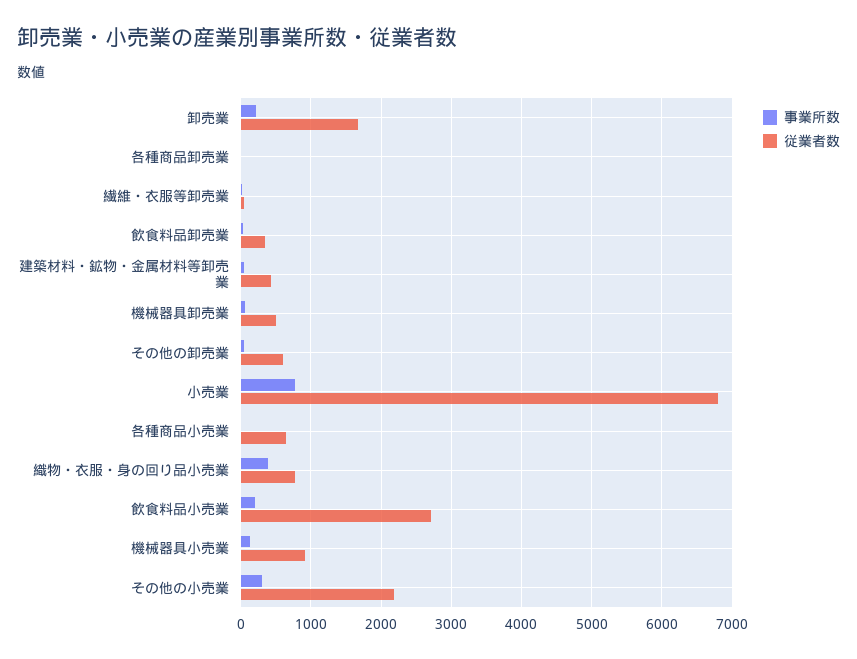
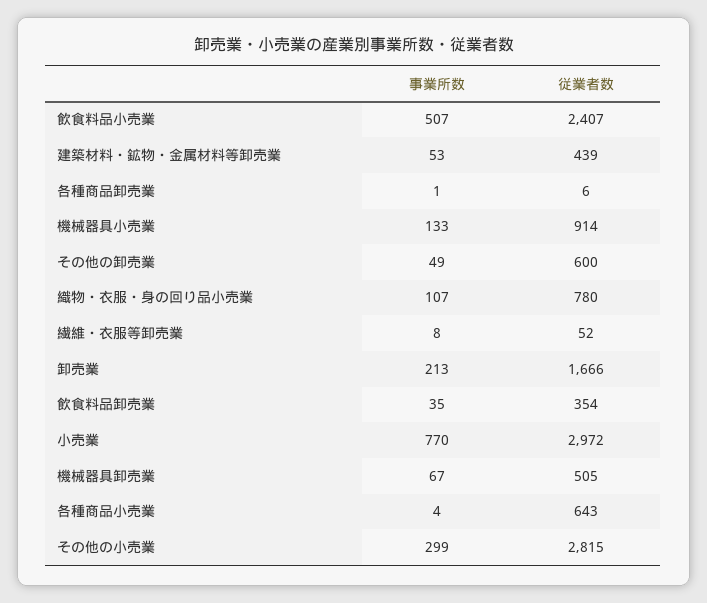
  {
    "事業所数": {
      "卸売業": 213,
      "各種商品卸売業": 1,
      "繊維・衣服等卸売業": 8,
      "飲食料品卸売業": 35,
      "建築材料・鉱物・金属材料等卸売業": 53,
      "機械器具卸売業": 67,
      "その他の卸売業": 49,
      "小売業": 770,
      "各種商品小売業": 4,
-     "織物・衣服・身の回り品小売業": 400,
+     "織物・衣服・身の回り品小売業": 107,
-     "飲食料品小売業": 200,
+     "飲食料品小売業": 507,
      "機械器具小売業": 133,
      "その他の小売業": 299
    },
    "従業者数": {
      "卸売業": 1666,
      "各種商品卸売業": 6,
      "繊維・衣服等卸売業": 52,
      "飲食料品卸売業": 354,
      "建築材料・鉱物・金属材料等卸売業": 439,
      "機械器具卸売業": 505,
      "その他の卸売業": 600,
-     "小売業": 6800,
+     "小売業": 2972,
      "各種商品小売業": 643,
      "織物・衣服・身の回り品小売業": 780,
-     "飲食料品小売業": 2700,
+     "飲食料品小売業": 2407,
      "機械器具小売業": 914,
-     "その他の小売業": 2200
+     "その他の小売業": 2815
    }
  }

